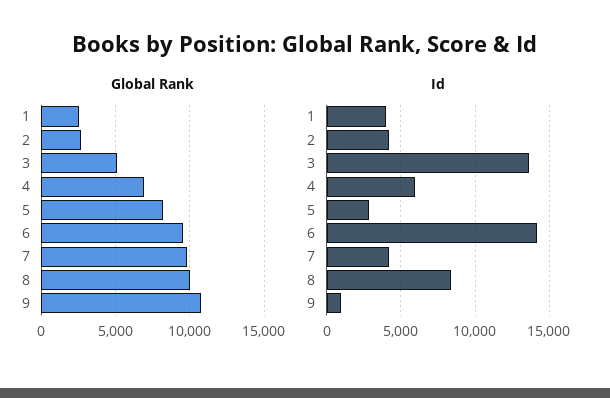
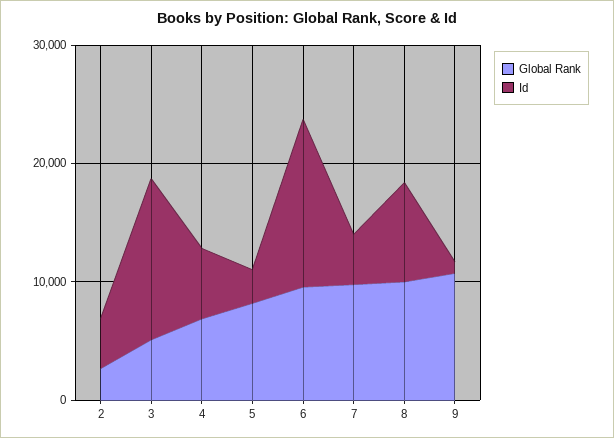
  {
    "Global Rank": {
-     "1": 2500,
      "2": 2500,
      "3": 5000,
      "4": 7000,
      "5": 8000,
      "6": 9500,
      "7": 10000,
      "8": 10000,
      "9": 10500
    },
    "Id": {
-     "1": 4000,
      "2": 4000,
      "3": 13500,
      "4": 6000,
      "5": 3000,
      "6": 14000,
      "7": 4000,
      "8": 8500,
      "9": 1000
    }
  }

